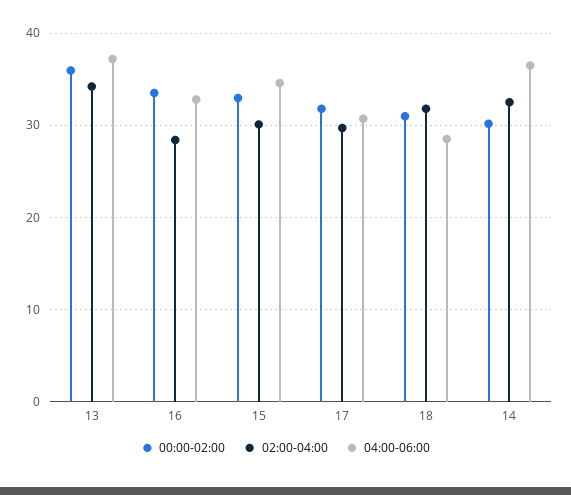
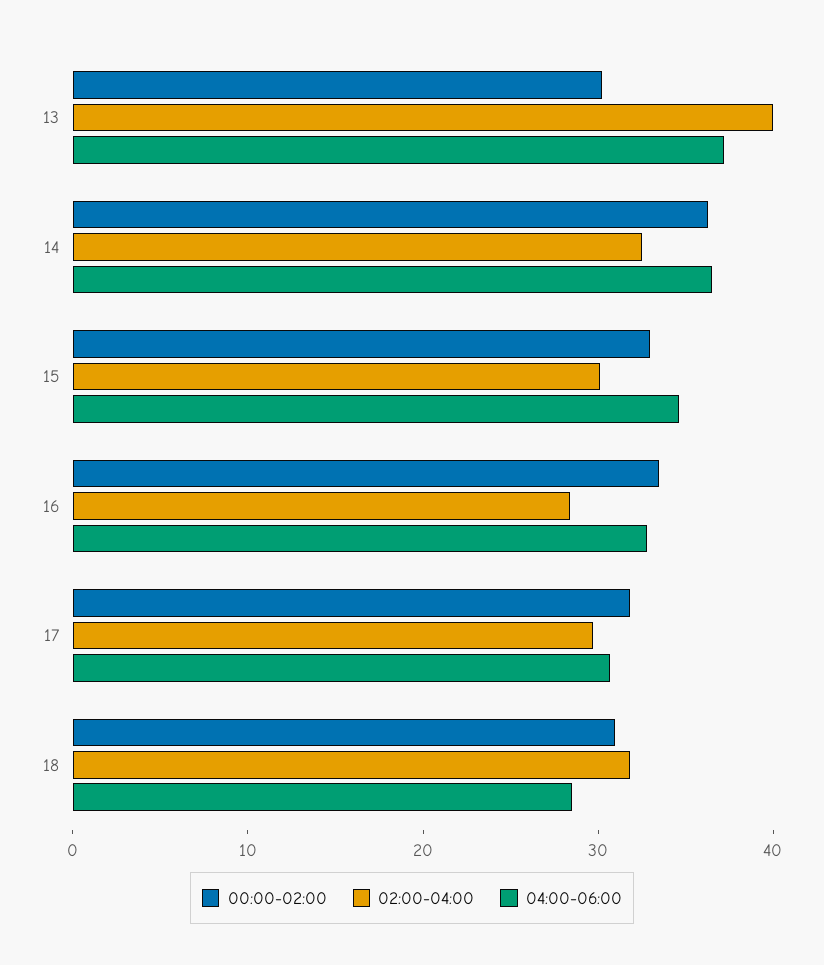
  {
    "00:00-02:00": {
-     "13": 36,
+     "13": 30,
      "16": 34,
      "15": 33,
      "17": 32,
      "18": 31,
-     "14": 30
+     "14": 36
    },
    "02:00-04:00": {
-     "13": 34,
+     "13": 40,
      "16": 28,
      "15": 30,
      "17": 30,
      "18": 32,
      "14": 33
    },
    "04:00-06:00": {
      "13": 37,
      "16": 33,
      "15": 35,
      "17": 31,
      "18": 29,
      "14": 37
    }
  }

